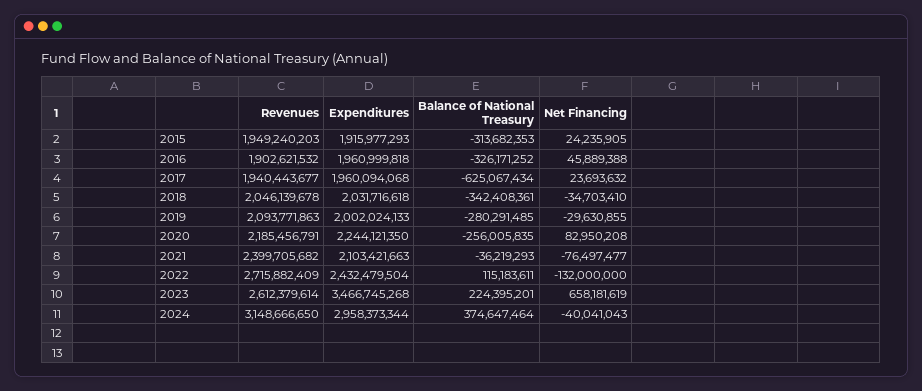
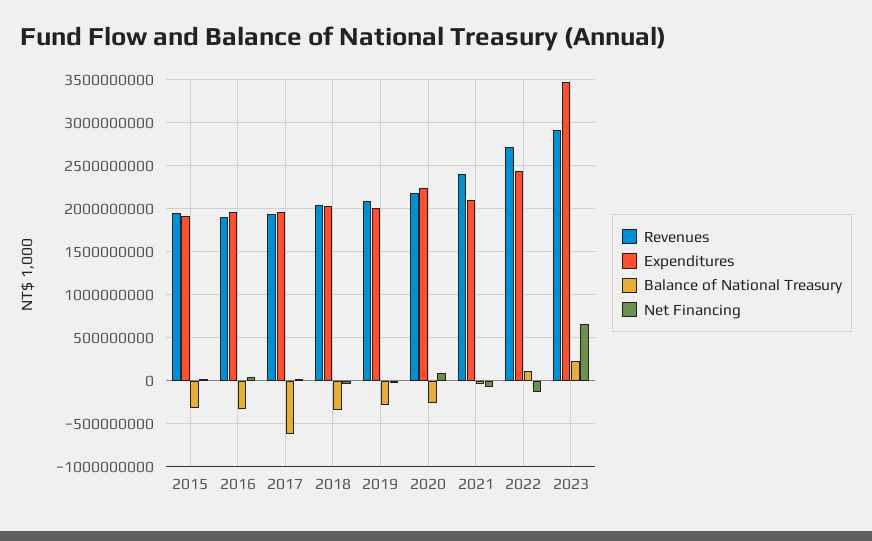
  {
    "Revenues": {
      "2015": 1949240203,
      "2016": 1902621532,
      "2017": 1940443677,
      "2018": 2046139678,
      "2019": 2093771863,
      "2020": 2185456791,
      "2021": 2399705682,
      "2022": 2715882409,
-     "2023": 2612379614,
+     "2023": 2900000000
-     "2024": 3148666650
    },
    "Expenditures": {
      "2015": 1915977293,
      "2016": 1960999818,
      "2017": 1960094068,
      "2018": 2031716618,
      "2019": 2002024133,
      "2020": 2244121350,
      "2021": 2103421663,
      "2022": 2432479504,
-     "2023": 3466745268,
+     "2023": 3466745268
-     "2024": 2958373344
    },
    "Balance of National Treasury": {
      "2015": -313682353,
      "2016": -326171252,
      "2017": -625067434,
      "2018": -342408361,
      "2019": -280291485,
      "2020": -256005835,
      "2021": -36219293,
      "2022": 115183611,
-     "2023": 224395201,
+     "2023": 224395201
-     "2024": 374647464
    },
    "Net Financing": {
      "2015": 24235905,
      "2016": 45889388,
      "2017": 23693632,
      "2018": -34703410,
      "2019": -29630855,
      "2020": 82950208,
      "2021": -76497477,
      "2022": -132000000,
-     "2023": 658181619,
+     "2023": 658181619
-     "2024": -40041043
    }
  }

